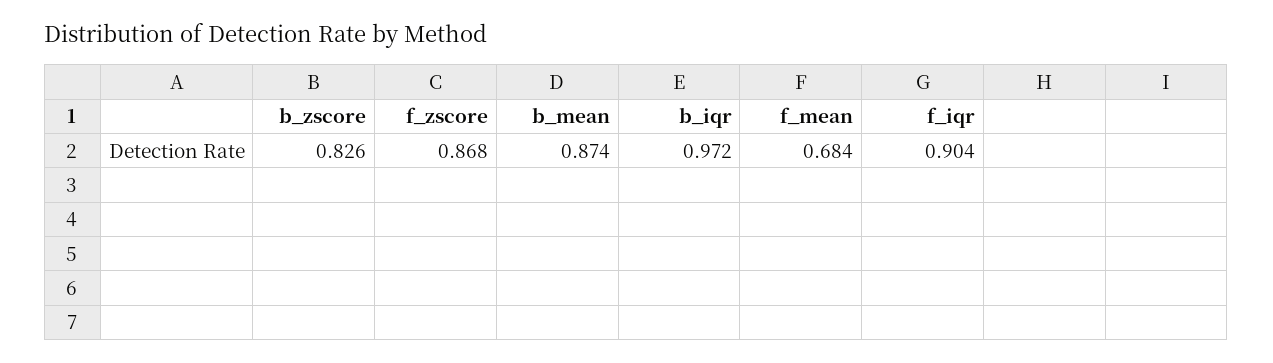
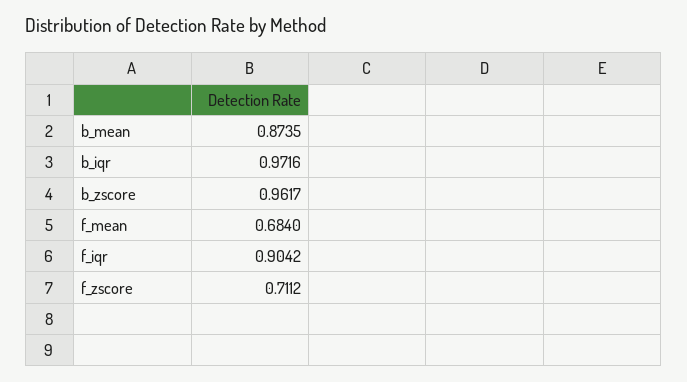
  {
-   "b_zscore": 0.826,
+   "b_zscore": 0.9617,
-   "f_zscore": 0.868,
+   "f_zscore": 0.7112,
    "b_mean": 0.8735,
    "b_iqr": 0.9716,
    "f_mean": 0.684,
    "f_iqr": 0.9042
  }

